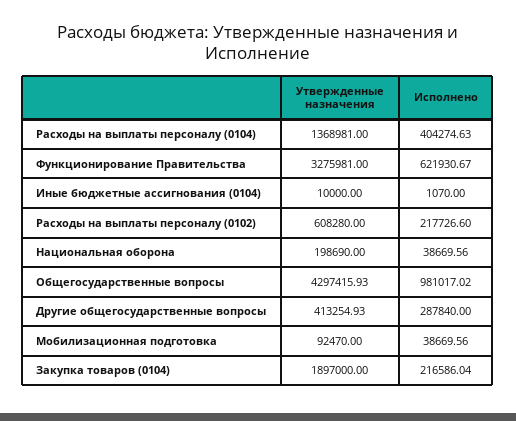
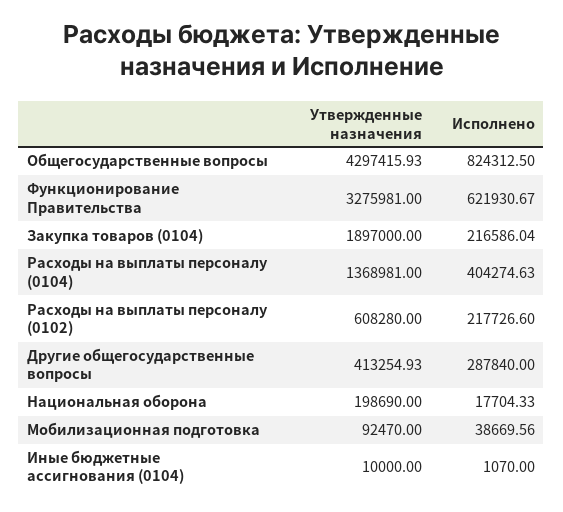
  {
    "Утвержденные назначения": {
      "Расходы на выплаты персоналу (0104)": 1368981,
      "Функционирование Правительства": 3275981,
      "Иные бюджетные ассигнования (0104)": 10000,
      "Расходы на выплаты персоналу (0102)": 608280,
      "Национальная оборона": 198690,
      "Общегосударственные вопросы": 4297415.93,
      "Другие общегосударственные вопросы": 413254.93,
      "Мобилизационная подготовка": 92470,
      "Закупка товаров (0104)": 1897000
    },
    "Исполнено": {
      "Расходы на выплаты персоналу (0104)": 404274.63,
      "Функционирование Правительства": 621930.67,
      "Иные бюджетные ассигнования (0104)": 1070,
      "Расходы на выплаты персоналу (0102)": 217726.6,
-     "Национальная оборона": 38669.56,
+     "Национальная оборона": 17704.33,
-     "Общегосударственные вопросы": 981017.02,
+     "Общегосударственные вопросы": 824312.5,
      "Другие общегосударственные вопросы": 287840,
      "Мобилизационная подготовка": 38669.56,
      "Закупка товаров (0104)": 216586.04
    }
  }

